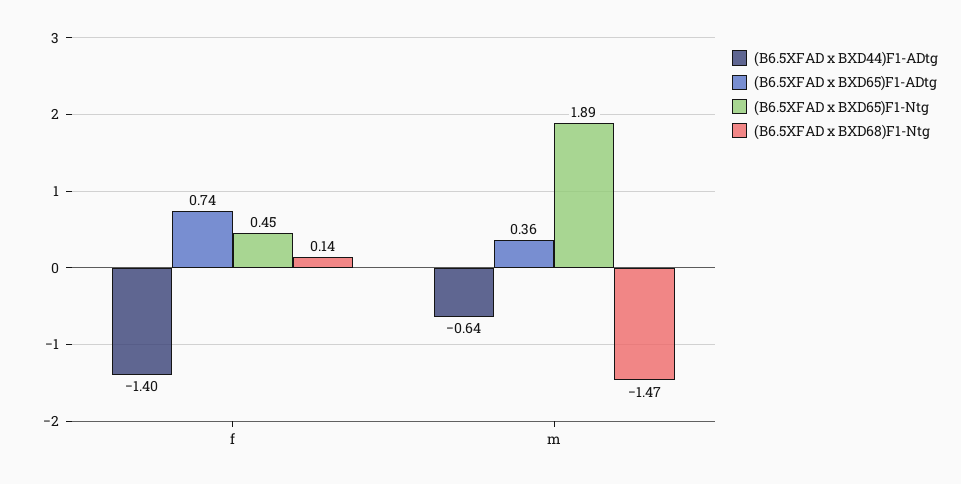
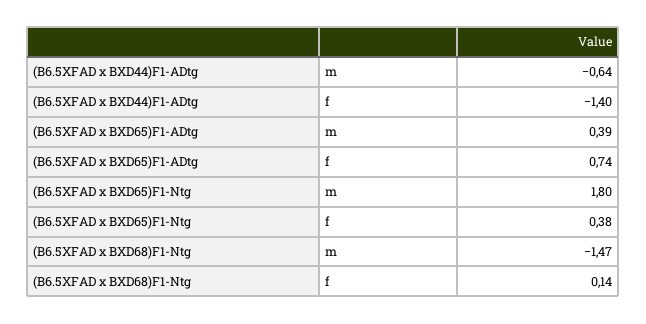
  {
    "(B6.5XFAD x BXD44)F1-ADtg": {
      "f": -1.4,
      "m": -0.64
    },
    "(B6.5XFAD x BXD65)F1-ADtg": {
      "f": 0.74,
-     "m": 0.36
+     "m": 0.39
    },
    "(B6.5XFAD x BXD65)F1-Ntg": {
-     "f": 0.45,
+     "f": 0.38,
-     "m": 1.89
+     "m": 1.8
    },
    "(B6.5XFAD x BXD68)F1-Ntg": {
      "f": 0.14,
      "m": -1.47
    }
  }

